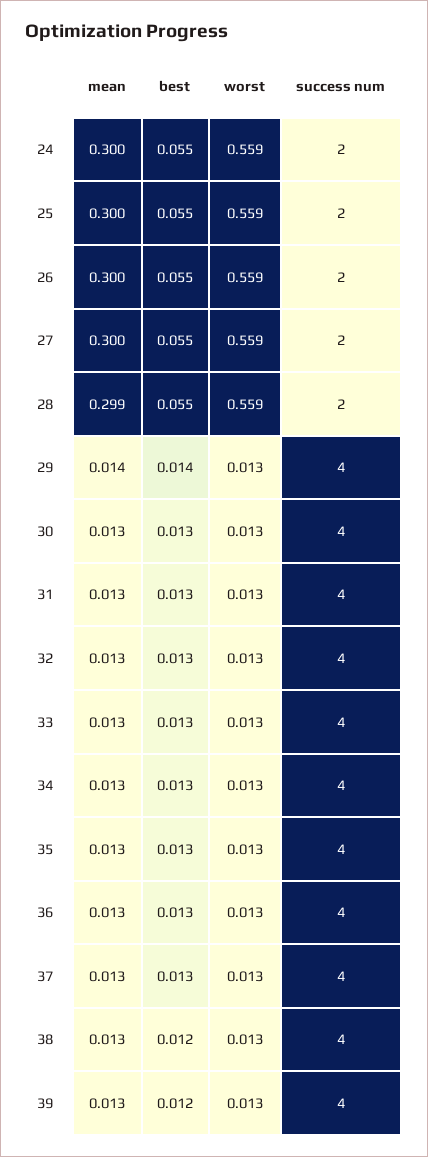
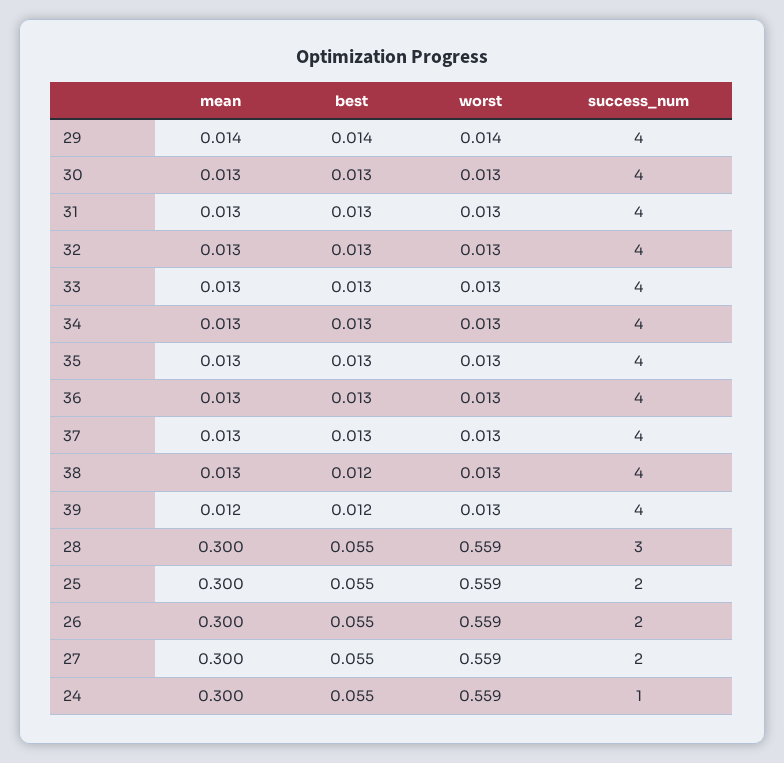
  {
    "mean": {
      "24": 0.3,
      "25": 0.3,
      "26": 0.3,
      "27": 0.3,
-     "28": 0.299,
+     "28": 0.3,
      "29": 0.014,
      "30": 0.013,
      "31": 0.013,
      "32": 0.013,
      "33": 0.013,
      "34": 0.013,
      "35": 0.013,
      "36": 0.013,
      "37": 0.013,
      "38": 0.013,
-     "39": 0.013
+     "39": 0.012
    },
    "best": {
      "24": 0.055,
      "25": 0.055,
      "26": 0.055,
      "27": 0.055,
      "28": 0.055,
      "29": 0.014,
      "30": 0.013,
      "31": 0.013,
      "32": 0.013,
      "33": 0.013,
      "34": 0.013,
      "35": 0.013,
      "36": 0.013,
      "37": 0.013,
      "38": 0.012,
      "39": 0.012
    },
    "worst": {
      "24": 0.559,
      "25": 0.559,
      "26": 0.559,
      "27": 0.559,
      "28": 0.559,
-     "29": 0.013,
+     "29": 0.014,
      "30": 0.013,
      "31": 0.013,
      "32": 0.013,
      "33": 0.013,
      "34": 0.013,
      "35": 0.013,
      "36": 0.013,
      "37": 0.013,
      "38": 0.013,
      "39": 0.013
    },
    "success num": {
-     "24": 2,
+     "24": 1,
      "25": 2,
      "26": 2,
      "27": 2,
-     "28": 2,
+     "28": 3,
      "29": 4,
      "30": 4,
      "31": 4,
      "32": 4,
      "33": 4,
      "34": 4,
      "35": 4,
      "36": 4,
      "37": 4,
      "38": 4,
      "39": 4
    }
  }

